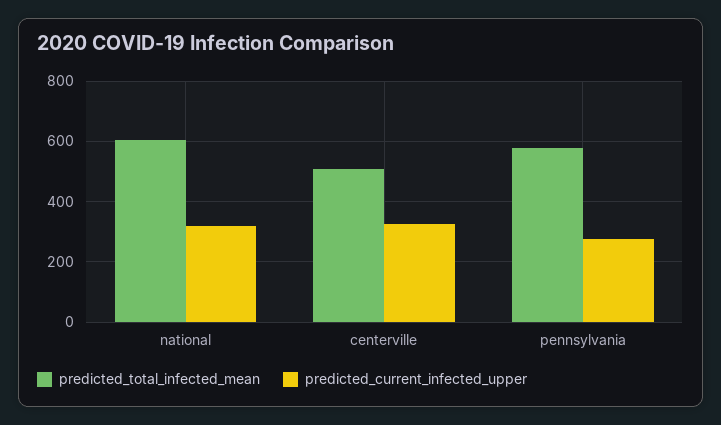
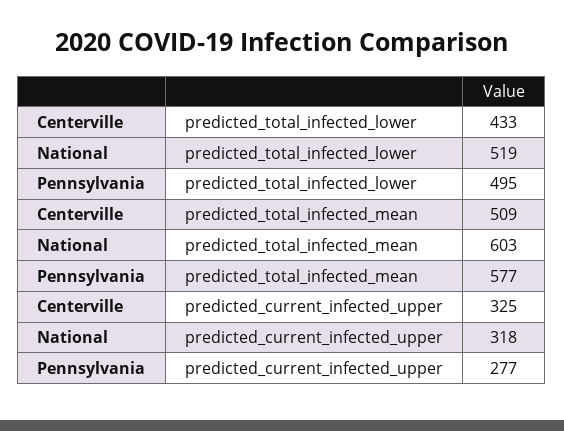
  {
    "predicted_total_infected_mean": {
      "national": 603,
      "centerville": 509,
      "pennsylvania": 577
    },
    "predicted_current_infected_upper": {
      "national": 318,
      "centerville": 325,
      "pennsylvania": 277
-   }
+   },
+   "predicted_total_infected_lower": {
+     "centerville": 433,
+     "national": 519,
+     "pennsylvania": 495
+   }
  }

